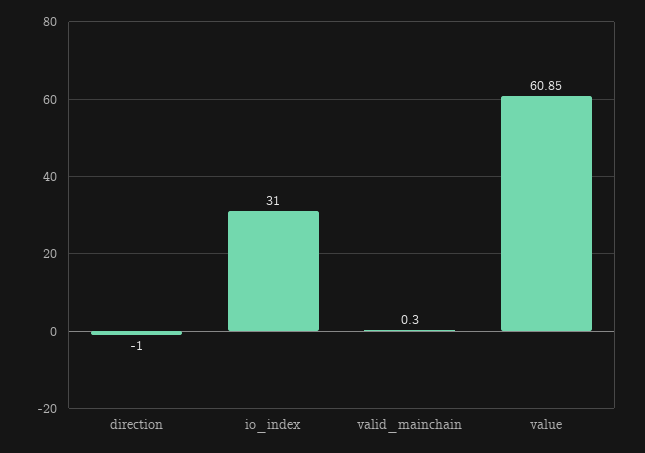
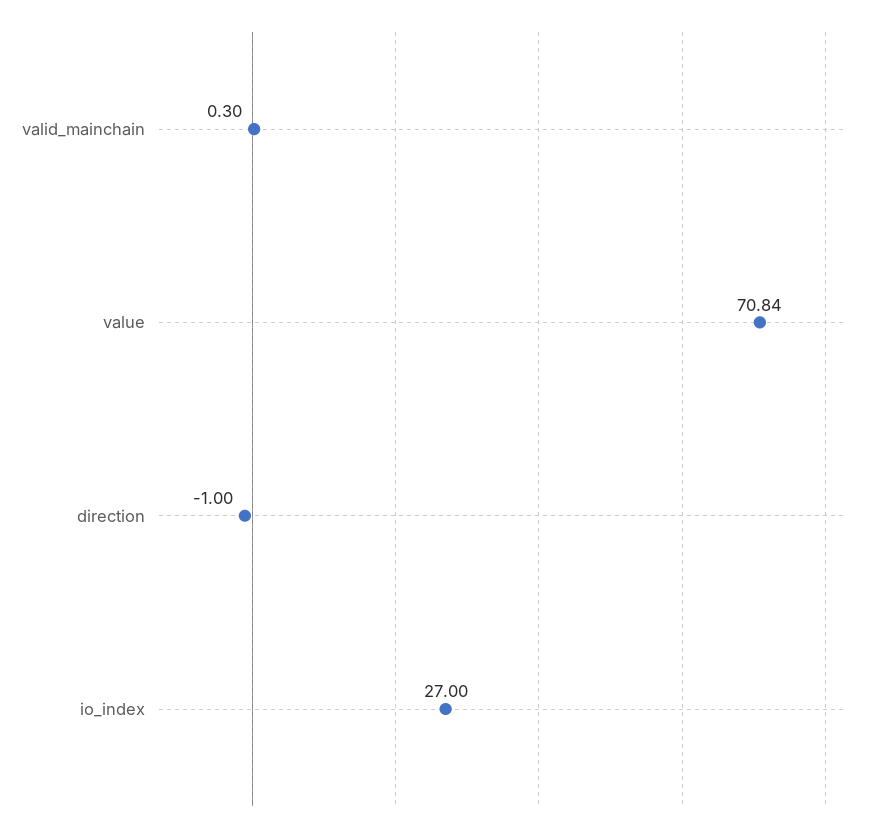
  {
    "direction": -1,
-   "io_index": 31,
+   "io_index": 27,
    "valid_mainchain": 0.3,
-   "value": 60.85
+   "value": 70.84
  }

